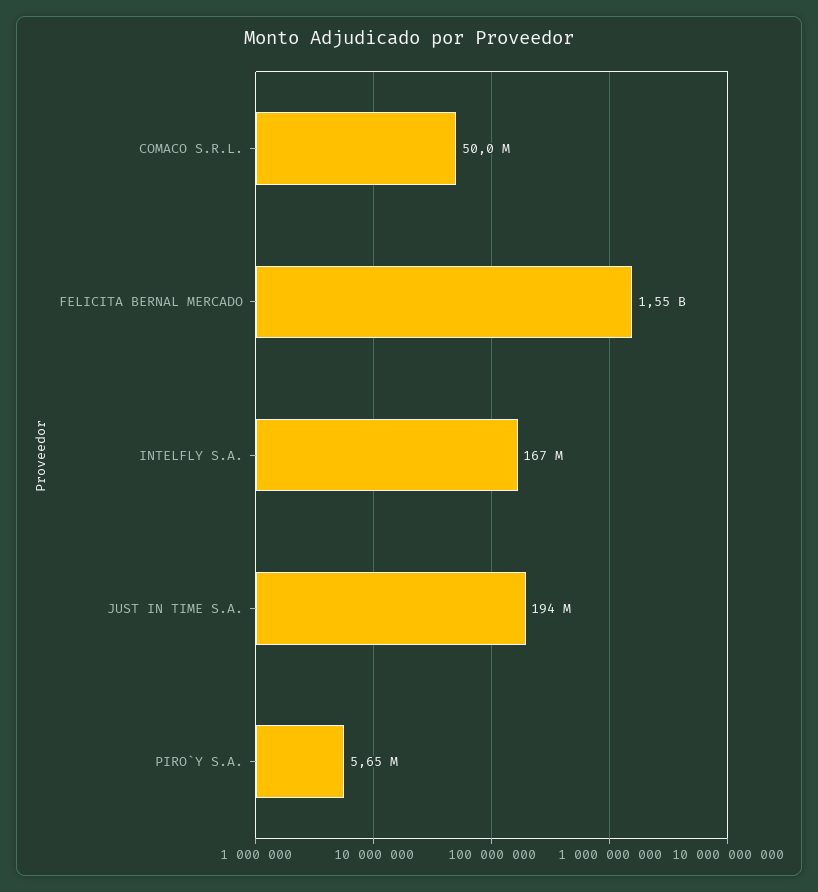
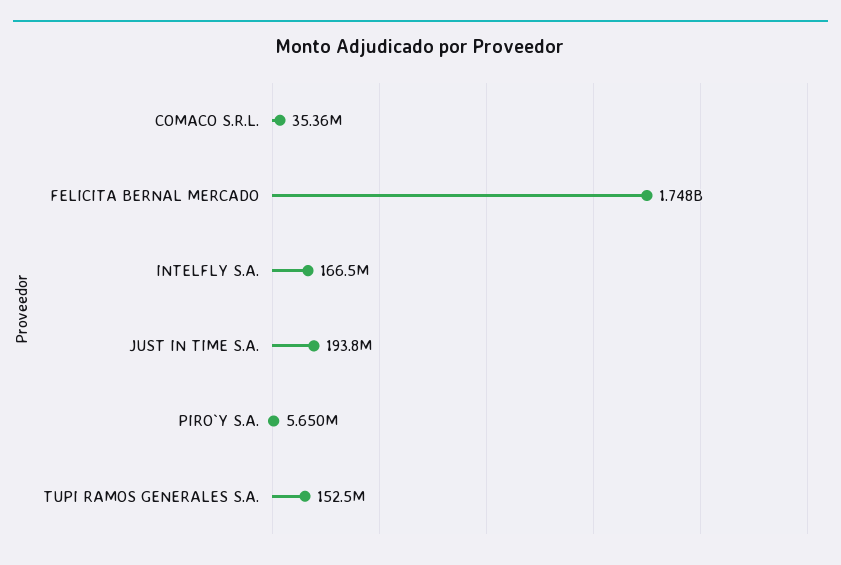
  {
-   "COMACO S.R.L.": 50000000,
+   "COMACO S.R.L.": 35360000,
-   "FELICITA BERNAL MERCADO": 1550000000,
+   "FELICITA BERNAL MERCADO": 1748000000,
    "INTELFLY S.A.": 166500000,
    "JUST IN TIME S.A.": 193800000,
-   "PIRO`Y S.A.": 5650000
+   "PIRO`Y S.A.": 5650000,
+   "TUPI RAMOS GENERALES S.A.": 152500000
  }

